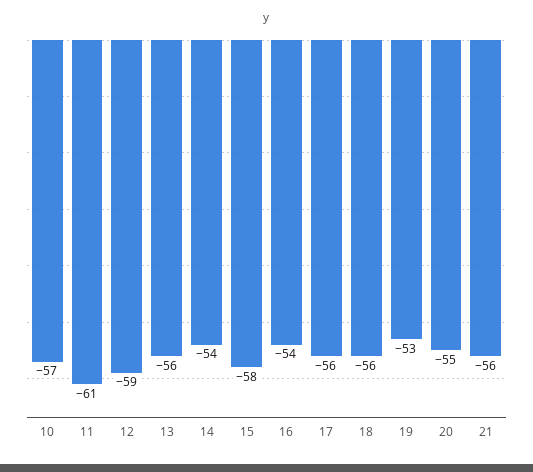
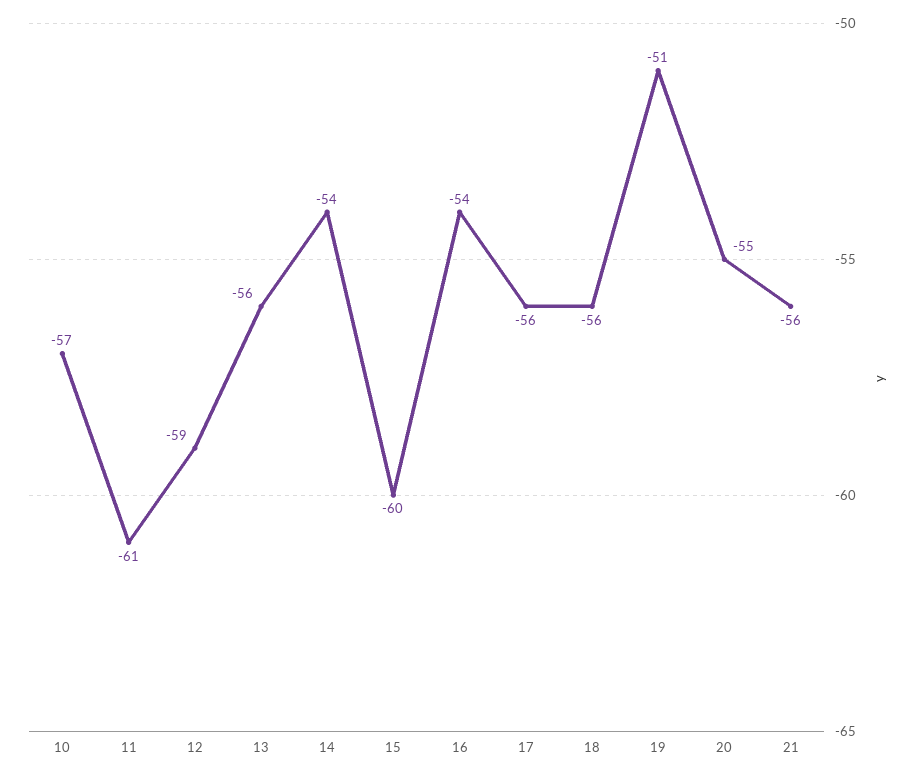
  {
    "10": -57,
    "11": -61,
    "12": -59,
    "13": -56,
    "14": -54,
-   "15": -58,
+   "15": -60,
    "16": -54,
    "17": -56,
    "18": -56,
-   "19": -53,
+   "19": -51,
    "20": -55,
    "21": -56
  }

